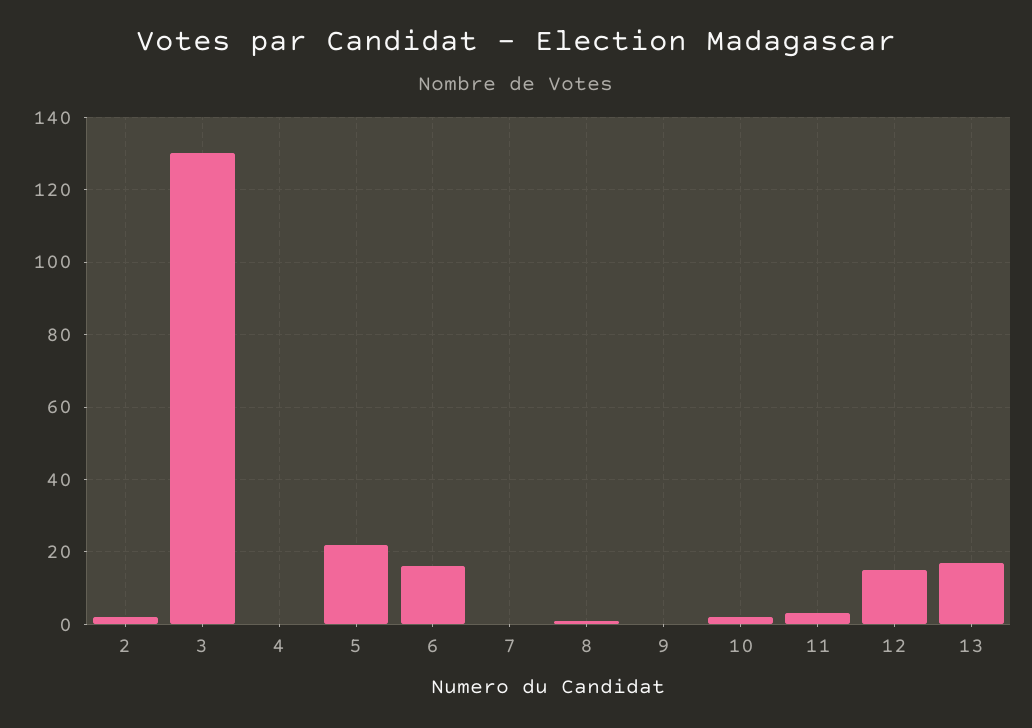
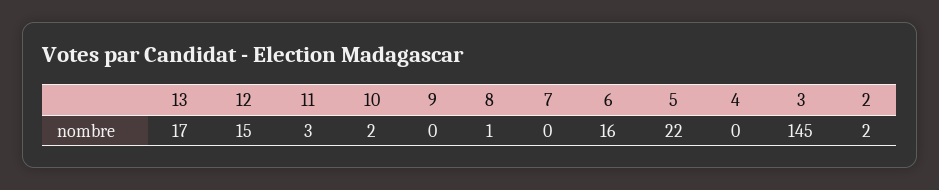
  {
    "2": 2,
-   "3": 130,
+   "3": 145,
    "4": 0,
    "5": 22,
    "6": 16,
    "7": 0,
    "8": 1,
    "9": 0,
    "10": 2,
    "11": 3,
    "12": 15,
    "13": 17
  }

